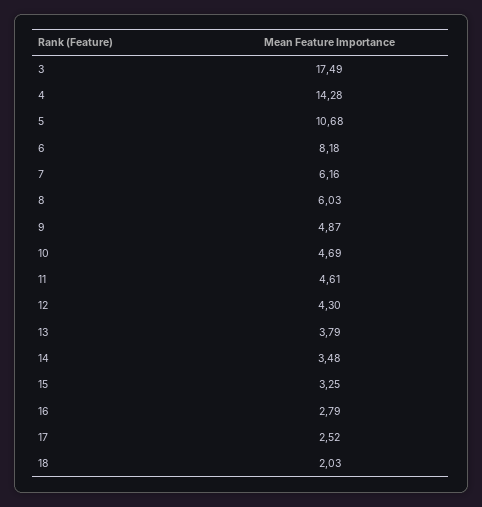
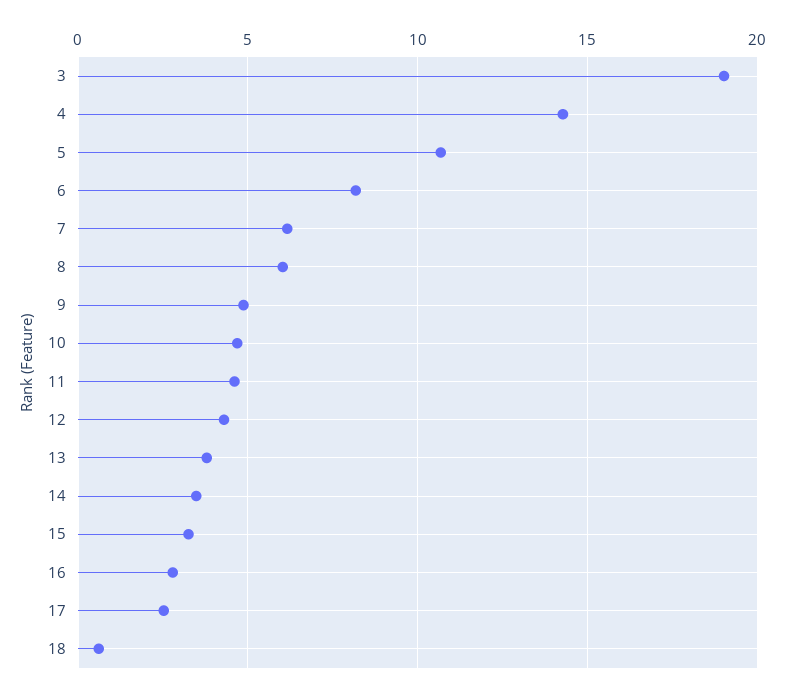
  {
-   "3": 17.49,
+   "3": 19,
    "4": 14.28,
    "5": 10.68,
    "6": 8.18,
    "7": 6.16,
    "8": 6.03,
    "9": 4.87,
    "10": 4.69,
    "11": 4.61,
    "12": 4.3,
    "13": 3.79,
    "14": 3.48,
    "15": 3.25,
    "16": 2.79,
    "17": 2.52,
-   "18": 2.03
+   "18": 0.5
  }

